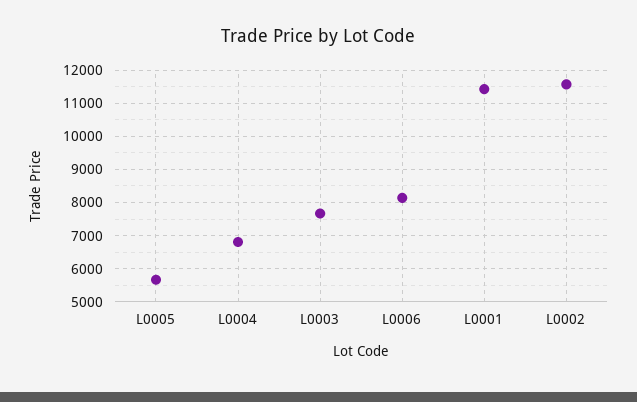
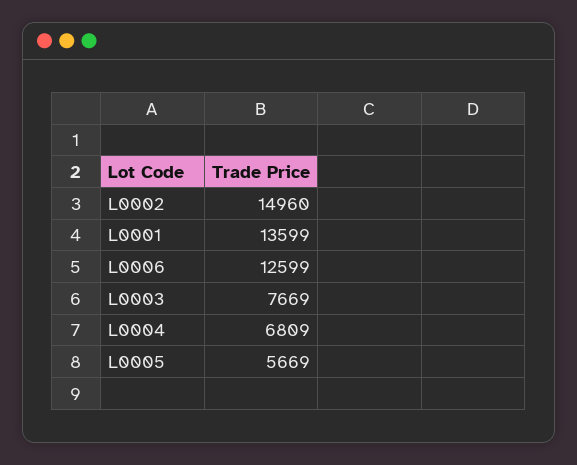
  {
    "L0005": 5669,
    "L0004": 6809,
    "L0003": 7669,
-   "L0006": 8200,
+   "L0006": 12599,
-   "L0001": 11400,
+   "L0001": 13599,
-   "L0002": 11600
+   "L0002": 14960
  }

